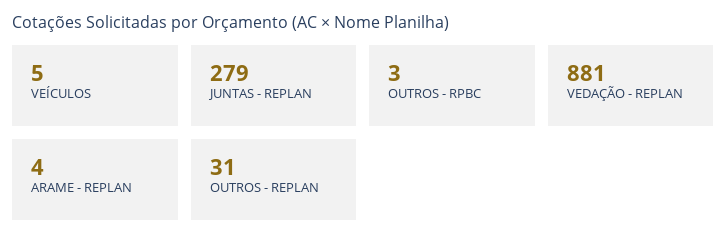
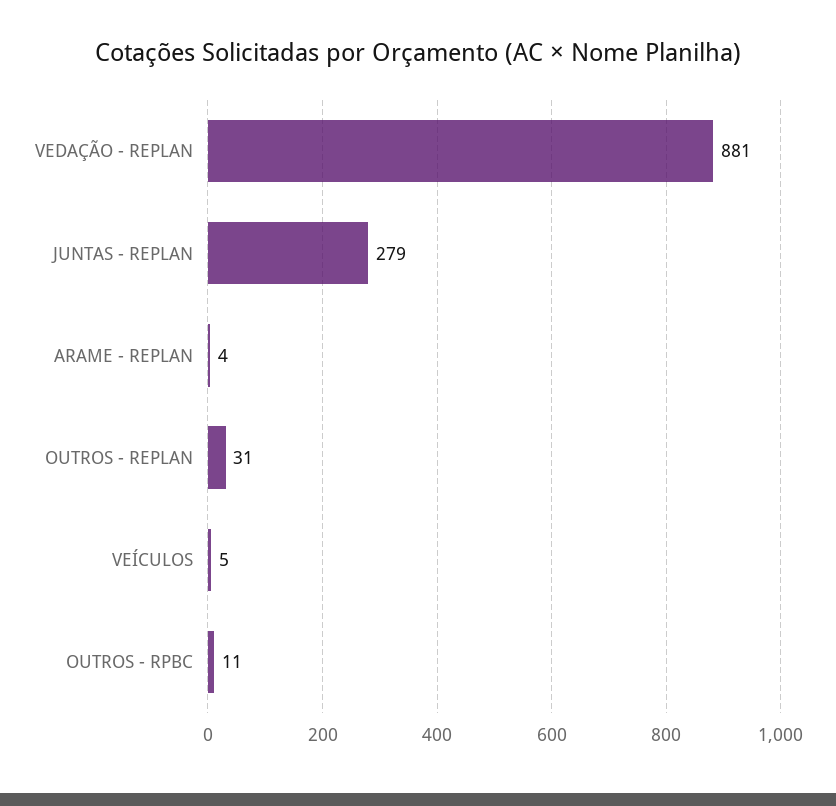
  {
    "VEÍCULOS": 5,
    "JUNTAS - REPLAN": 279,
-   "OUTROS - RPBC": 3,
+   "OUTROS - RPBC": 11,
    "VEDAÇÃO - REPLAN": 881,
    "ARAME - REPLAN": 4,
    "OUTROS - REPLAN": 31
  }

